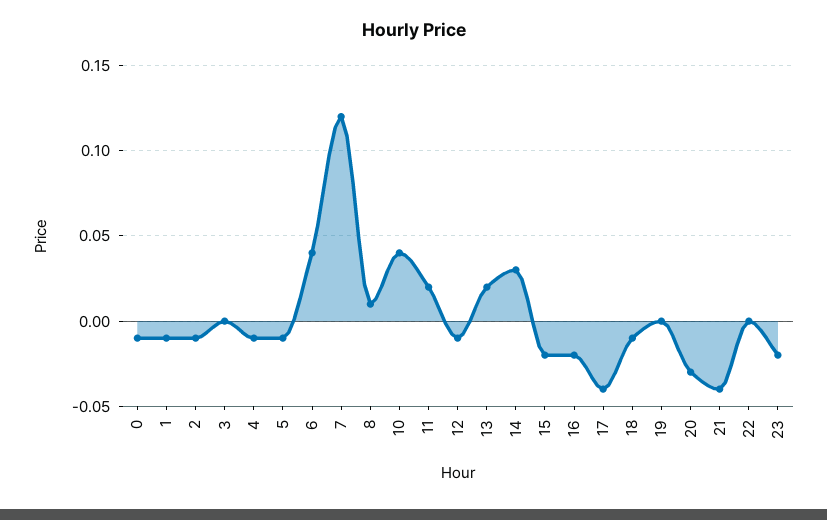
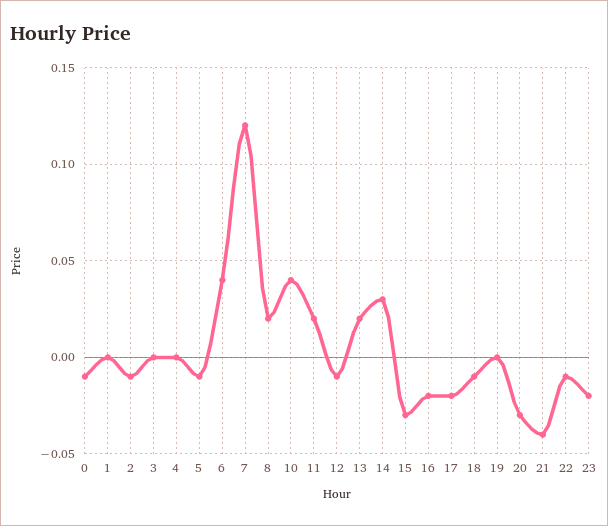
  {
    "0": -0.01,
-   "1": -0.01,
+   "1": 0,
    "2": -0.01,
    "3": 0,
-   "4": -0.01,
+   "4": 0,
    "5": -0.01,
    "6": 0.04,
    "7": 0.12,
-   "8": 0.01,
+   "8": 0.02,
    "10": 0.04,
    "11": 0.02,
    "12": -0.01,
    "13": 0.02,
    "14": 0.03,
-   "15": -0.02,
+   "15": -0.03,
    "16": -0.02,
-   "17": -0.04,
+   "17": -0.02,
    "18": -0.01,
    "19": 0,
    "20": -0.03,
    "21": -0.04,
-   "22": 0,
+   "22": -0.01,
    "23": -0.02
  }

